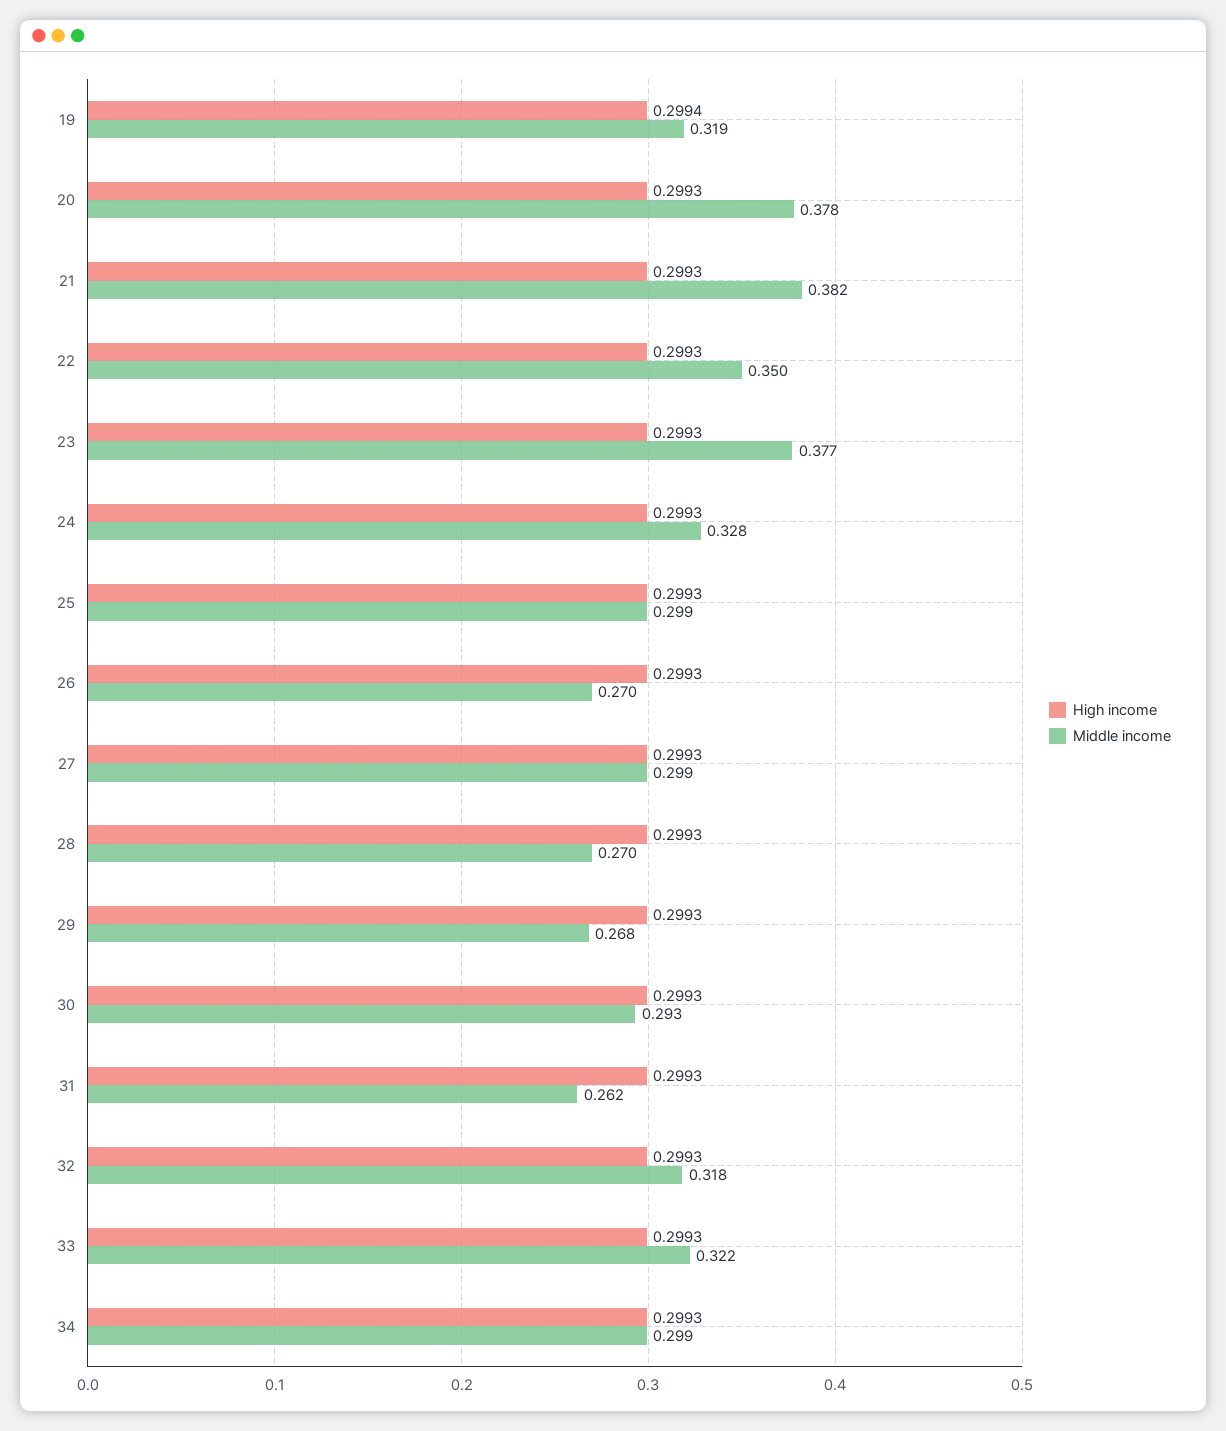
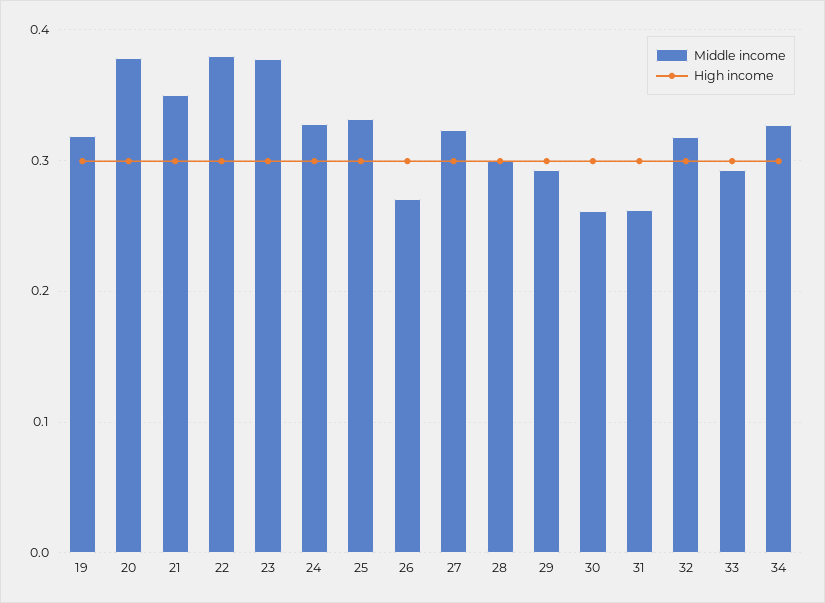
  {
    "High income": {
      "19": 0.2994,
      "20": 0.2993,
      "21": 0.2993,
      "22": 0.2993,
      "23": 0.2993,
      "24": 0.2993,
      "25": 0.2993,
      "26": 0.2993,
      "27": 0.2993,
      "28": 0.2993,
      "29": 0.2993,
      "30": 0.2993,
      "31": 0.2993,
      "32": 0.2993,
      "33": 0.2993,
      "34": 0.2993
    },
    "Middle income": {
      "19": 0.319,
      "20": 0.378,
-     "21": 0.382,
+     "21": 0.35,
-     "22": 0.35,
+     "22": 0.38,
      "23": 0.377,
      "24": 0.328,
-     "25": 0.299,
+     "25": 0.33,
      "26": 0.27,
-     "27": 0.299,
+     "27": 0.32,
-     "28": 0.27,
+     "28": 0.3,
-     "29": 0.268,
+     "29": 0.29,
-     "30": 0.293,
+     "30": 0.26,
      "31": 0.262,
      "32": 0.318,
-     "33": 0.322,
+     "33": 0.29,
-     "34": 0.299
+     "34": 0.33
    }
  }

